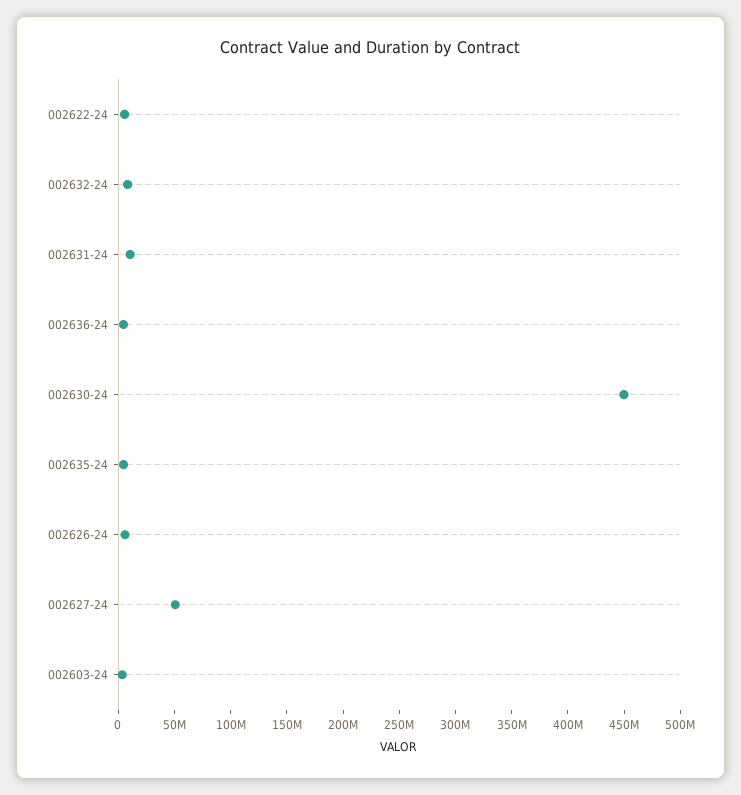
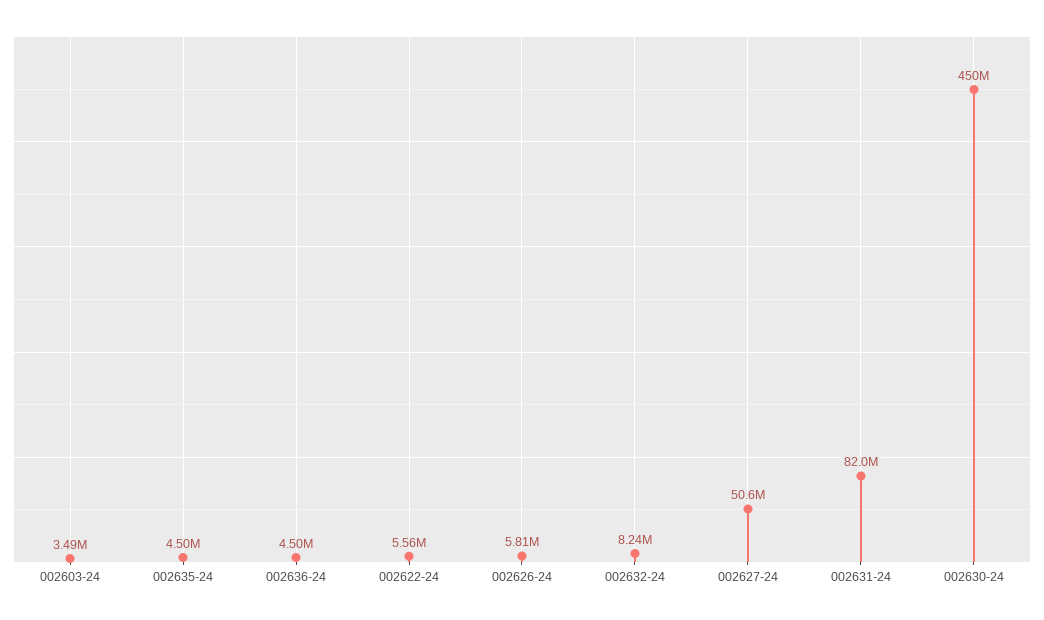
  {
    "002622-24": 5560000,
    "002632-24": 8240000,
-   "002631-24": 10000000,
+   "002631-24": 82000000,
    "002636-24": 4500000,
    "002630-24": 450000000,
    "002635-24": 4500000,
    "002626-24": 5810000,
    "002627-24": 50600000,
    "002603-24": 3490000
  }

